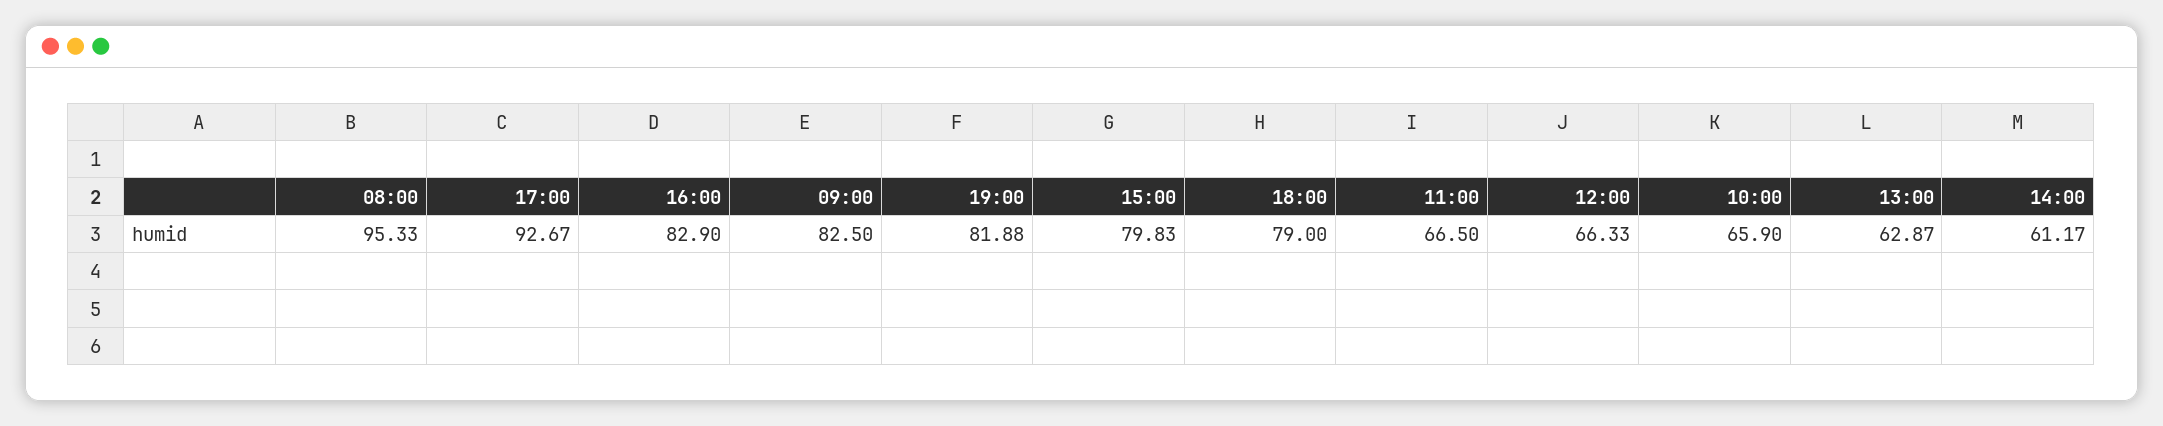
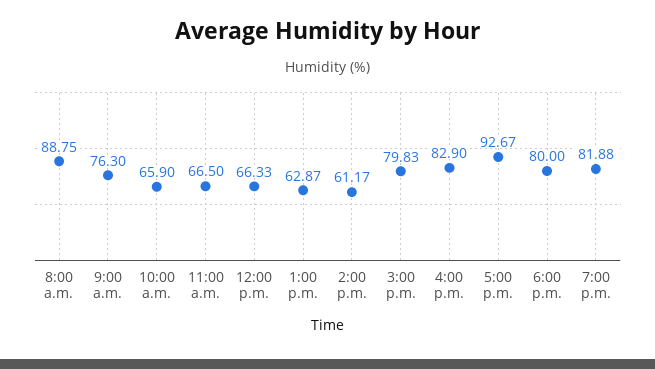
  {
-   "08:00": 95.33,
+   "08:00": 88.75,
    "17:00": 92.67,
    "16:00": 82.9,
-   "09:00": 82.5,
+   "09:00": 76.3,
    "19:00": 81.88,
    "15:00": 79.83,
-   "18:00": 79,
+   "18:00": 80,
    "11:00": 66.5,
    "12:00": 66.33,
    "10:00": 65.9,
    "13:00": 62.87,
    "14:00": 61.17
  }

